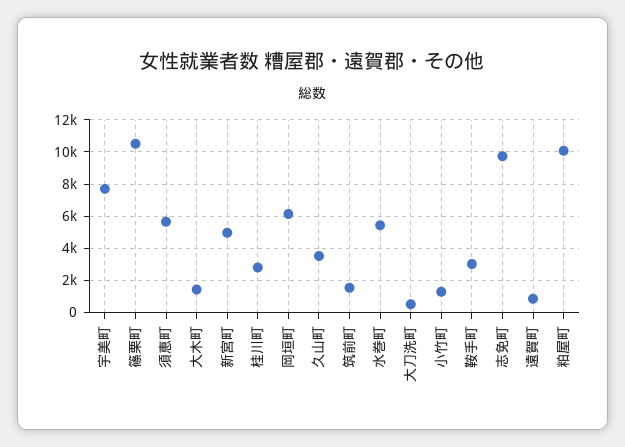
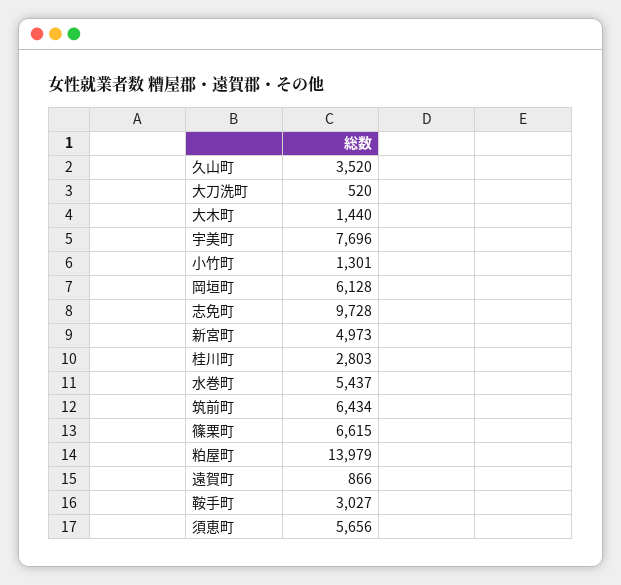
  {
    "宇美町": 7696,
-   "篠栗町": 10500,
+   "篠栗町": 6615,
    "須恵町": 5656,
    "大木町": 1440,
    "新宮町": 4973,
    "桂川町": 2803,
    "岡垣町": 6128,
    "久山町": 3520,
-   "筑前町": 1500,
+   "筑前町": 6434,
    "水巻町": 5437,
    "大刀洗町": 520,
    "小竹町": 1301,
    "鞍手町": 3027,
    "志免町": 9728,
    "遠賀町": 866,
-   "粕屋町": 10000
+   "粕屋町": 13979
  }

